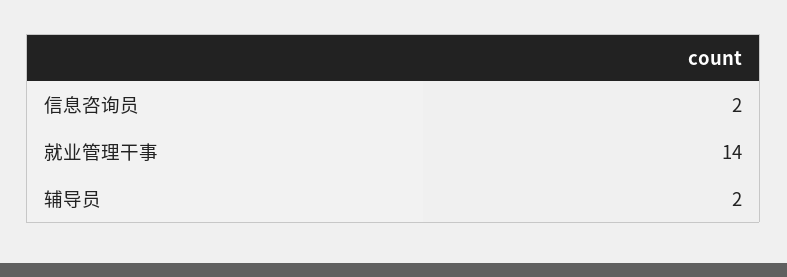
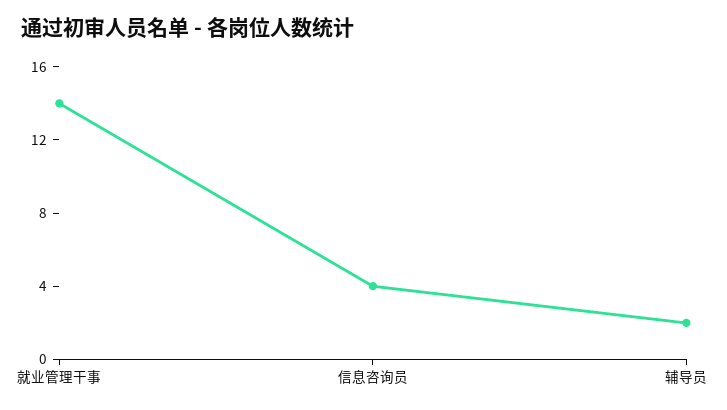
  {
-   "信息咨询员": 2,
+   "信息咨询员": 4,
    "就业管理干事": 14,
    "辅导员": 2
  }

